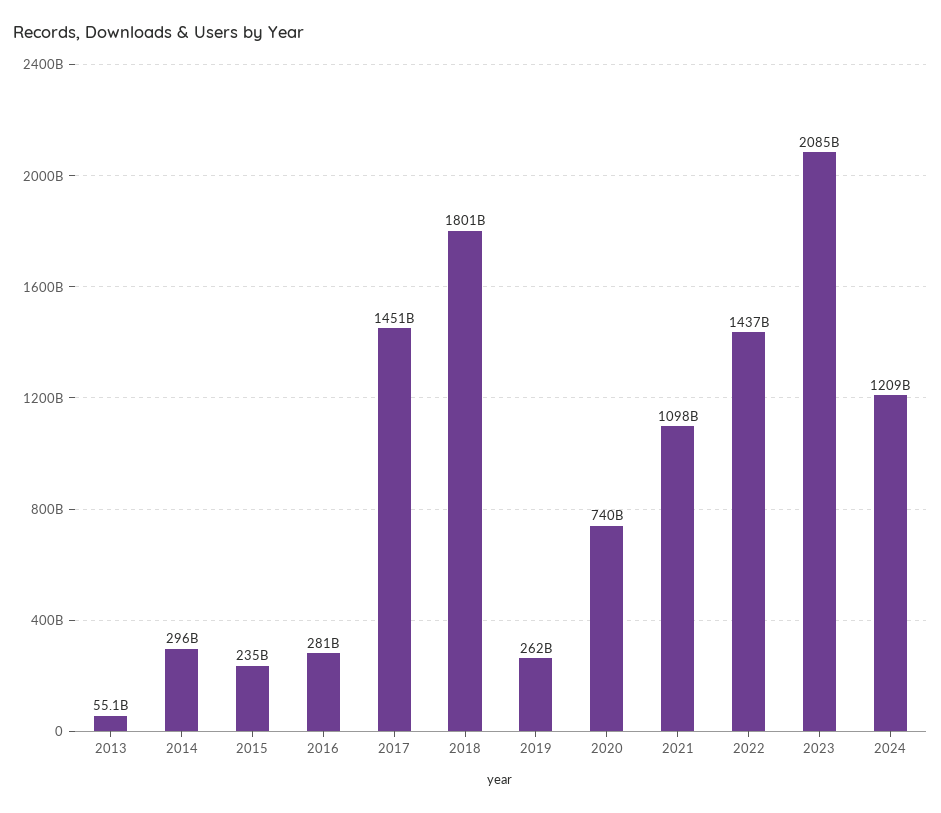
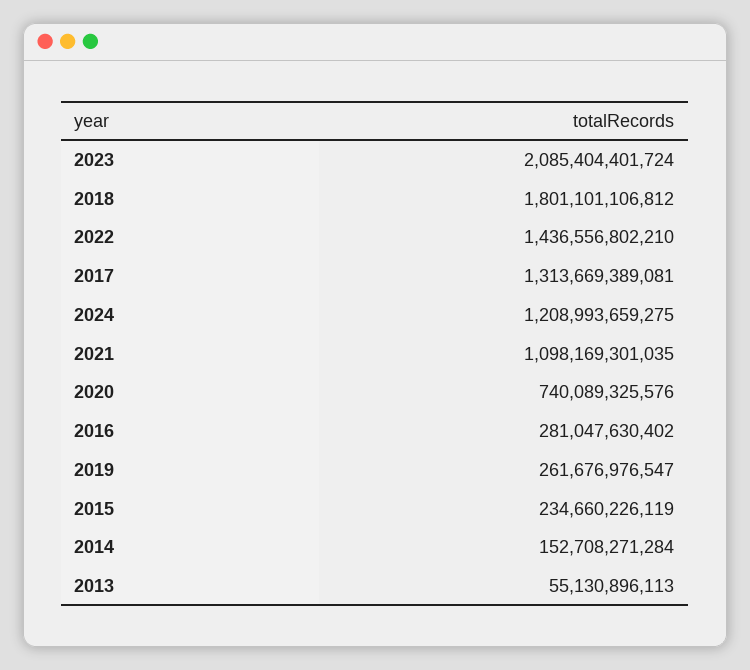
  {
    "2013": 55130896113,
-   "2014": 296000000000,
+   "2014": 152708271284,
    "2015": 234660226119,
    "2016": 281047630402,
-   "2017": 1451000000000,
+   "2017": 1313669389081,
    "2018": 1801101106812,
    "2019": 261676976547,
    "2020": 740089325576,
    "2021": 1098169301035,
    "2022": 1436556802210,
    "2023": 2085404401724,
    "2024": 1208993659275
  }

